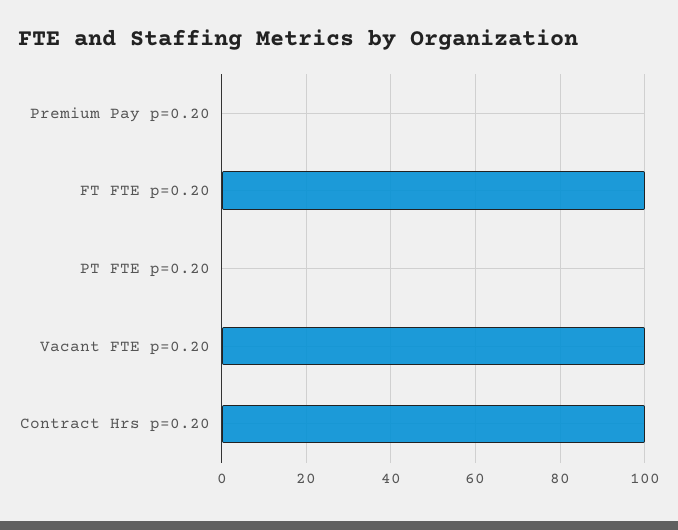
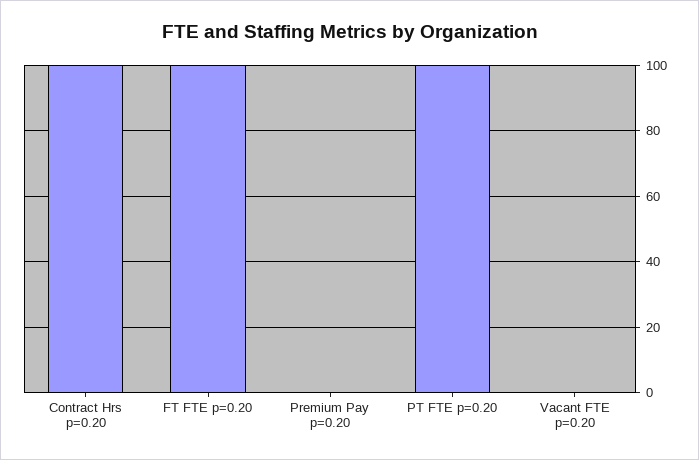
  {
    "Premium Pay p=0.20": 0,
    "FT FTE p=0.20": 100,
-   "PT FTE p=0.20": 0,
+   "PT FTE p=0.20": 100,
-   "Vacant FTE p=0.20": 100,
+   "Vacant FTE p=0.20": 0,
    "Contract Hrs p=0.20": 100
  }

